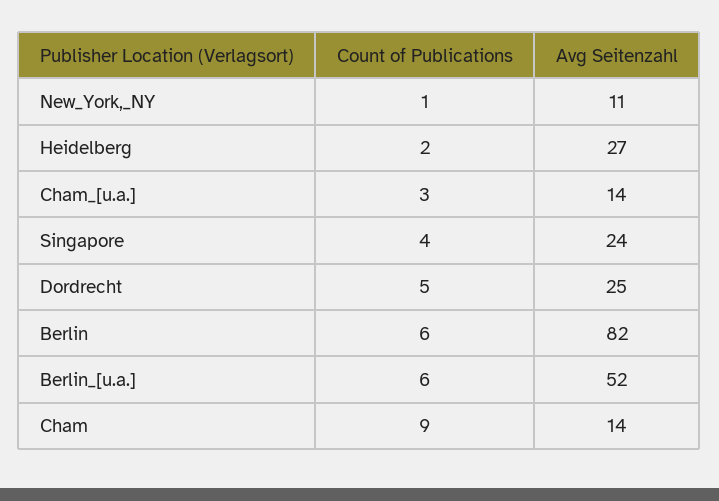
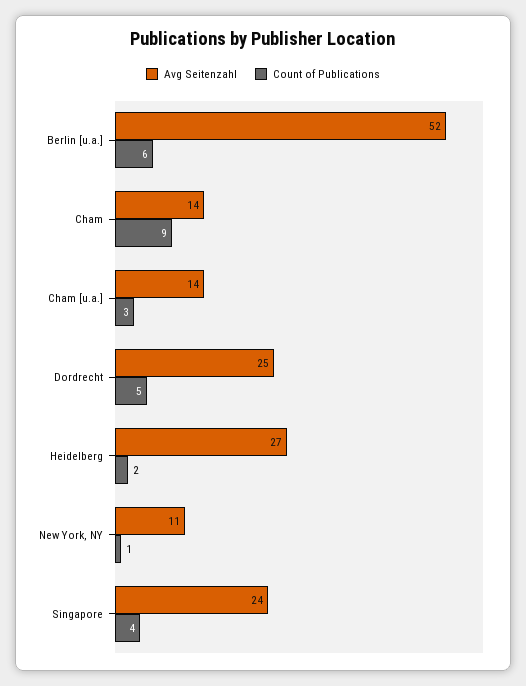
  {
    "Count of Publications": {
      "New_York,_NY": 1,
      "Heidelberg": 2,
      "Cham_[u.a.]": 3,
      "Singapore": 4,
      "Dordrecht": 5,
-     "Berlin": 6,
      "Berlin_[u.a.]": 6,
      "Cham": 9
    },
    "Avg Seitenzahl": {
      "New_York,_NY": 11,
      "Heidelberg": 27,
      "Cham_[u.a.]": 14,
      "Singapore": 24,
      "Dordrecht": 25,
-     "Berlin": 82,
      "Berlin_[u.a.]": 52,
      "Cham": 14
    }
  }

